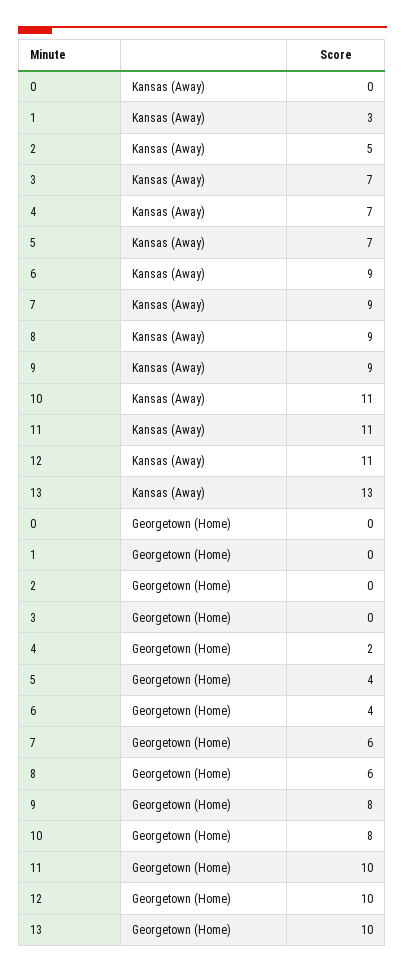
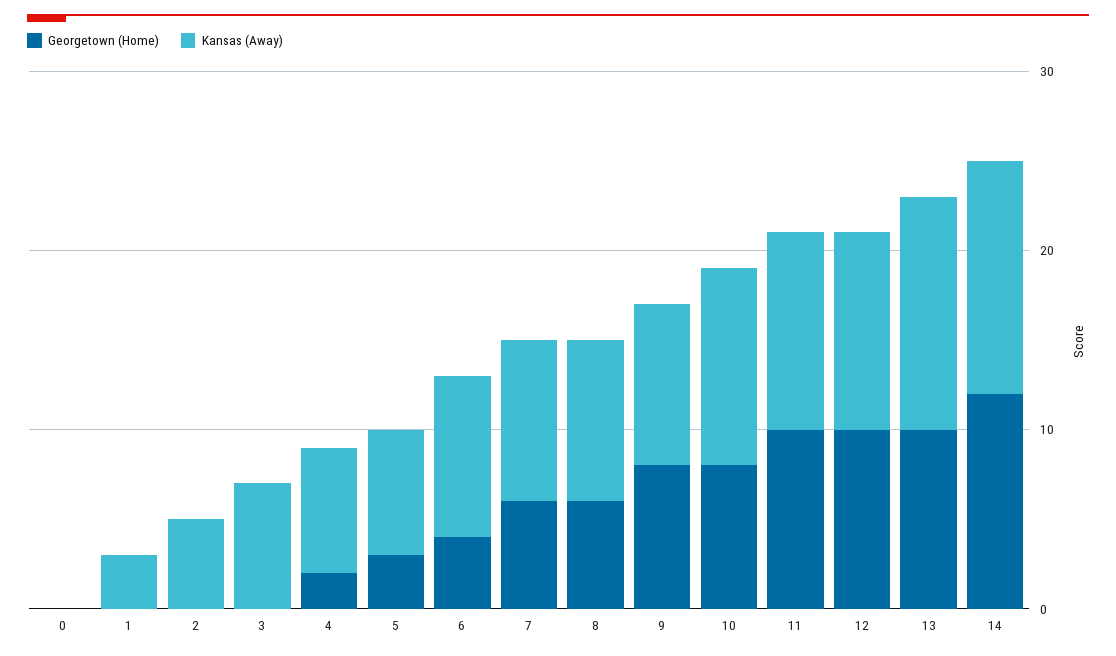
  {
    "Kansas (Away)": {
      "0": 0,
      "1": 3,
      "2": 5,
      "3": 7,
      "4": 7,
      "5": 7,
      "6": 9,
      "7": 9,
      "8": 9,
      "9": 9,
      "10": 11,
      "11": 11,
      "12": 11,
-     "13": 13
+     "13": 13,
+     "14": 13
    },
    "Georgetown (Home)": {
      "0": 0,
      "1": 0,
      "2": 0,
      "3": 0,
      "4": 2,
-     "5": 4,
+     "5": 3,
      "6": 4,
      "7": 6,
      "8": 6,
      "9": 8,
      "10": 8,
      "11": 10,
      "12": 10,
-     "13": 10
+     "13": 10,
+     "14": 12
    }
  }

